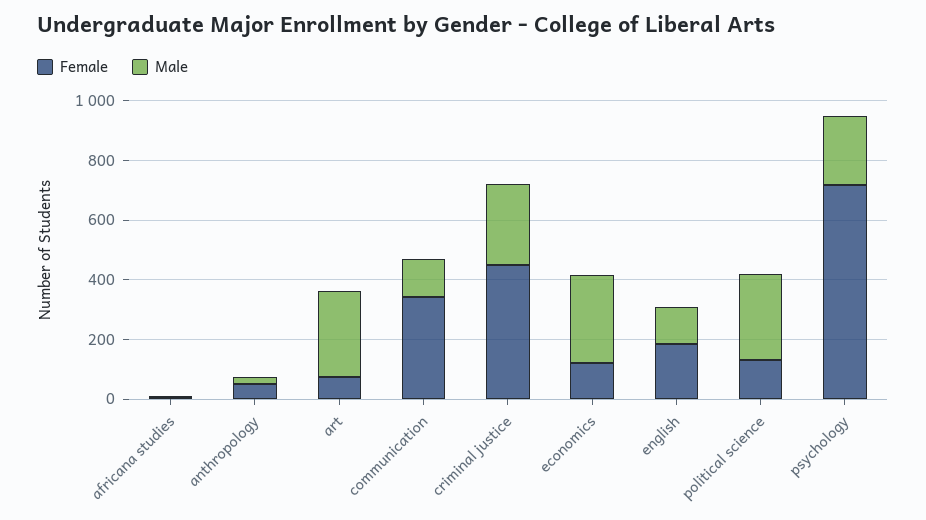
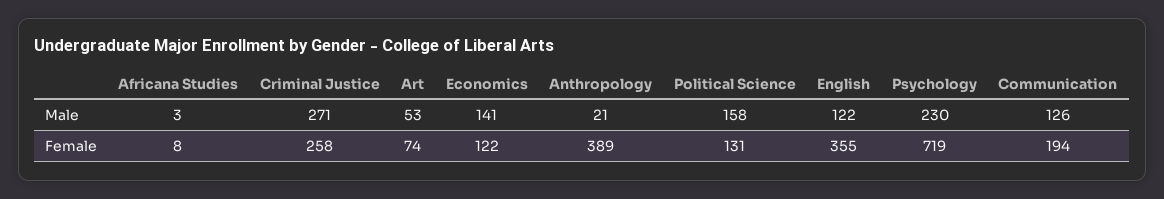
  {
    "Female": {
      "africana studies": 8,
-     "anthropology": 50,
+     "anthropology": 389,
      "art": 74,
-     "communication": 350,
+     "communication": 194,
-     "criminal justice": 450,
+     "criminal justice": 258,
      "economics": 122,
-     "english": 200,
+     "english": 355,
      "political science": 131,
      "psychology": 719
    },
    "Male": {
      "africana studies": 3,
      "anthropology": 21,
-     "art": 300,
+     "art": 53,
      "communication": 126,
      "criminal justice": 271,
-     "economics": 300,
+     "economics": 141,
      "english": 122,
-     "political science": 300,
+     "political science": 158,
      "psychology": 230
    }
  }

